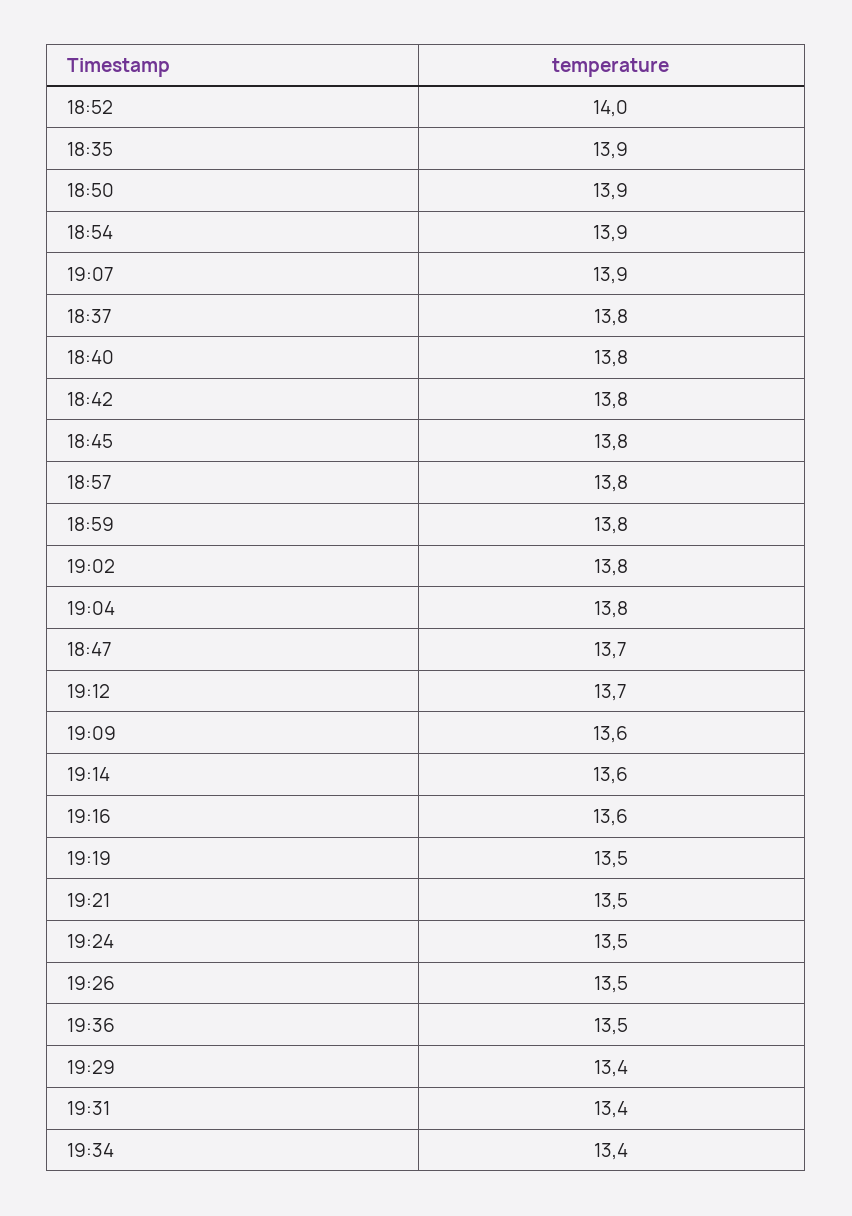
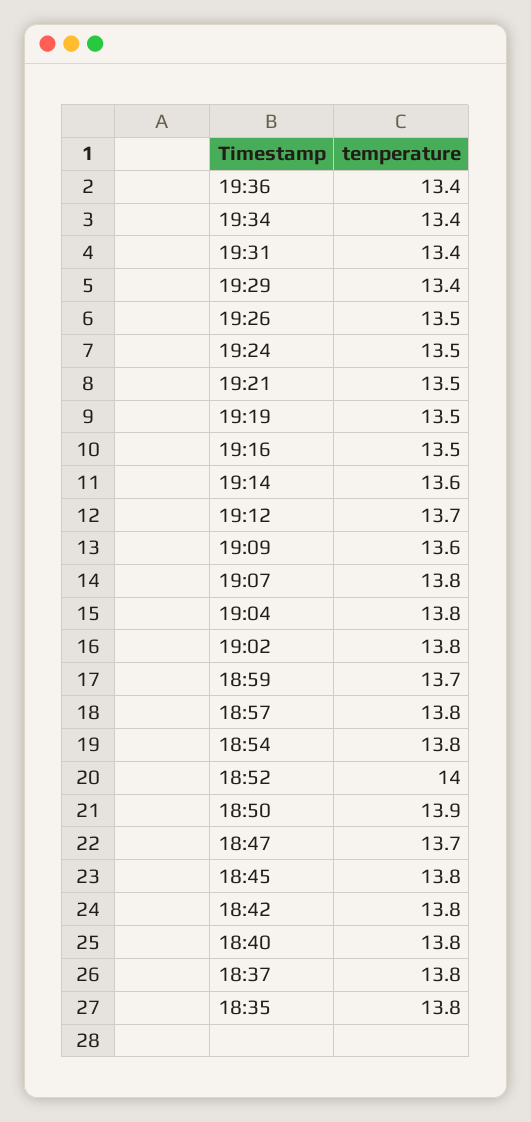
  {
    "18:52": 14,
-   "18:35": 13.9,
+   "18:35": 13.8,
    "18:50": 13.9,
-   "18:54": 13.9,
+   "18:54": 13.8,
-   "19:07": 13.9,
+   "19:07": 13.8,
    "18:37": 13.8,
    "18:40": 13.8,
    "18:42": 13.8,
    "18:45": 13.8,
    "18:57": 13.8,
-   "18:59": 13.8,
+   "18:59": 13.7,
    "19:02": 13.8,
    "19:04": 13.8,
    "18:47": 13.7,
    "19:12": 13.7,
    "19:09": 13.6,
    "19:14": 13.6,
-   "19:16": 13.6,
+   "19:16": 13.5,
    "19:19": 13.5,
    "19:21": 13.5,
    "19:24": 13.5,
    "19:26": 13.5,
-   "19:36": 13.5,
+   "19:36": 13.4,
    "19:29": 13.4,
    "19:31": 13.4,
    "19:34": 13.4
  }

